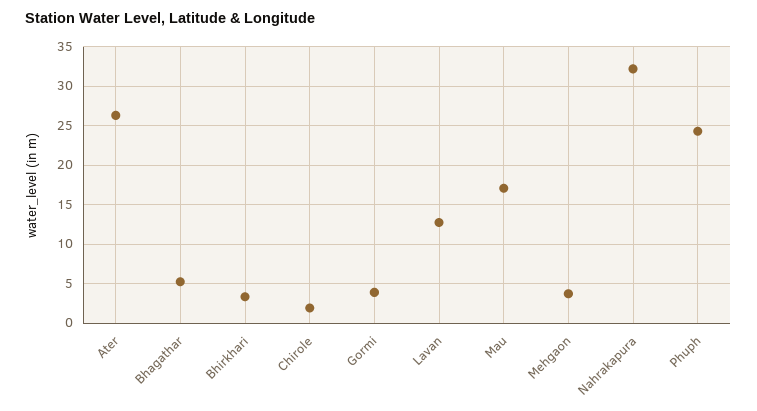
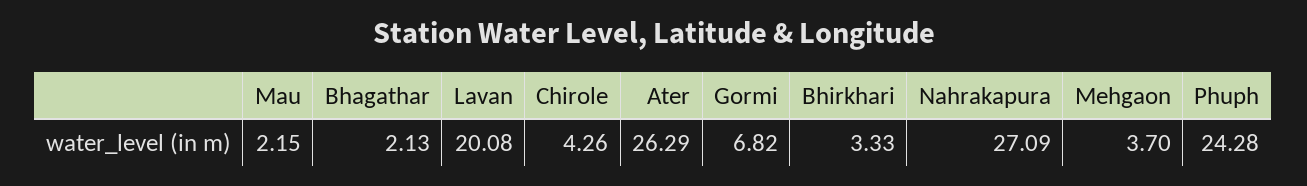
  {
    "Ater": 26.29,
-   "Bhagathar": 5,
+   "Bhagathar": 2.13,
    "Bhirkhari": 3.33,
-   "Chirole": 2,
+   "Chirole": 4.26,
-   "Gormi": 4,
+   "Gormi": 6.82,
-   "Lavan": 13,
+   "Lavan": 20.08,
-   "Mau": 17,
+   "Mau": 2.15,
    "Mehgaon": 3.7,
-   "Nahrakapura": 32,
+   "Nahrakapura": 27.09,
    "Phuph": 24.28
  }

